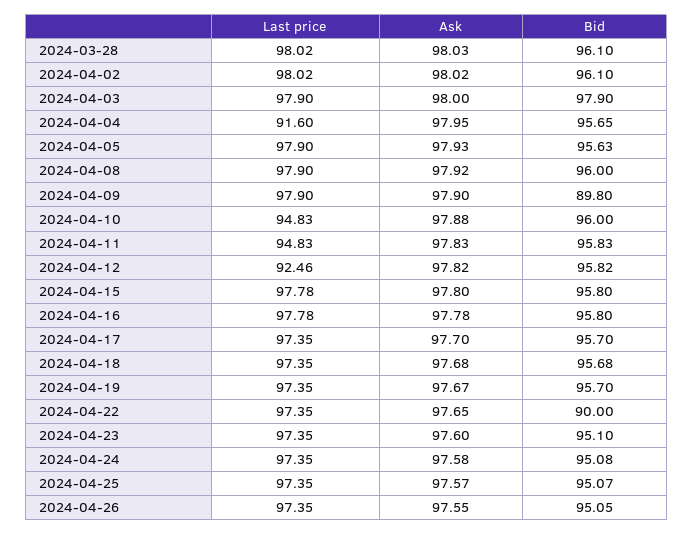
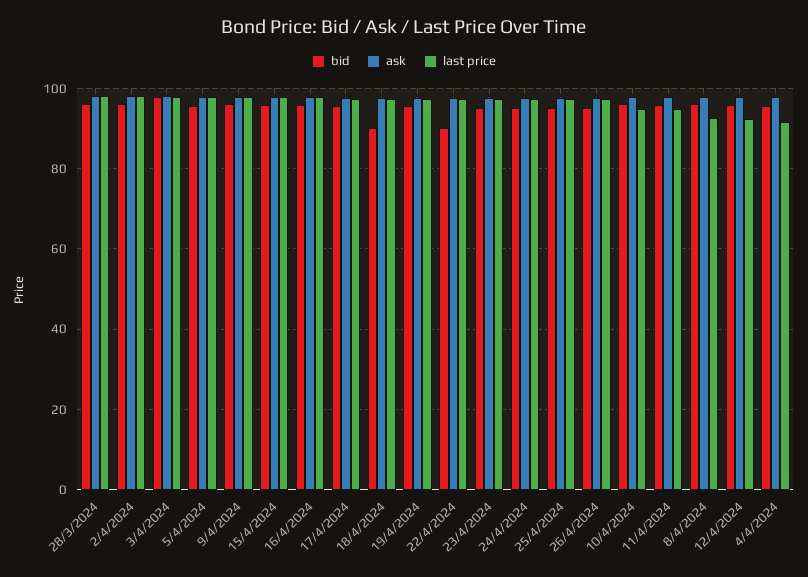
  {
    "Last price": {
      "2024-03-28": 98.02,
      "2024-04-02": 98.02,
      "2024-04-03": 97.9,
      "2024-04-04": 91.6,
      "2024-04-05": 97.9,
-     "2024-04-08": 97.9,
+     "2024-04-08": 92,
      "2024-04-09": 97.9,
      "2024-04-10": 94.83,
      "2024-04-11": 94.83,
      "2024-04-12": 92.46,
      "2024-04-15": 97.78,
      "2024-04-16": 97.78,
      "2024-04-17": 97.35,
      "2024-04-18": 97.35,
      "2024-04-19": 97.35,
      "2024-04-22": 97.35,
      "2024-04-23": 97.35,
      "2024-04-24": 97.35,
      "2024-04-25": 97.35,
      "2024-04-26": 97.35
    },
    "Ask": {
      "2024-03-28": 98.03,
      "2024-04-02": 98.02,
      "2024-04-03": 98,
      "2024-04-04": 97.95,
      "2024-04-05": 97.93,
      "2024-04-08": 97.92,
      "2024-04-09": 97.9,
      "2024-04-10": 97.88,
      "2024-04-11": 97.83,
      "2024-04-12": 97.82,
      "2024-04-15": 97.8,
      "2024-04-16": 97.78,
      "2024-04-17": 97.7,
      "2024-04-18": 97.68,
      "2024-04-19": 97.67,
      "2024-04-22": 97.65,
      "2024-04-23": 97.6,
      "2024-04-24": 97.58,
      "2024-04-25": 97.57,
      "2024-04-26": 97.55
    },
    "Bid": {
      "2024-03-28": 96.1,
      "2024-04-02": 96.1,
      "2024-04-03": 97.9,
      "2024-04-04": 95.65,
      "2024-04-05": 95.63,
      "2024-04-08": 96,
-     "2024-04-09": 89.8,
+     "2024-04-09": 96,
      "2024-04-10": 96,
      "2024-04-11": 95.83,
      "2024-04-12": 95.82,
      "2024-04-15": 95.8,
      "2024-04-16": 95.8,
      "2024-04-17": 95.7,
-     "2024-04-18": 95.68,
+     "2024-04-18": 90,
      "2024-04-19": 95.7,
      "2024-04-22": 90,
      "2024-04-23": 95.1,
      "2024-04-24": 95.08,
      "2024-04-25": 95.07,
      "2024-04-26": 95.05
    }
  }

